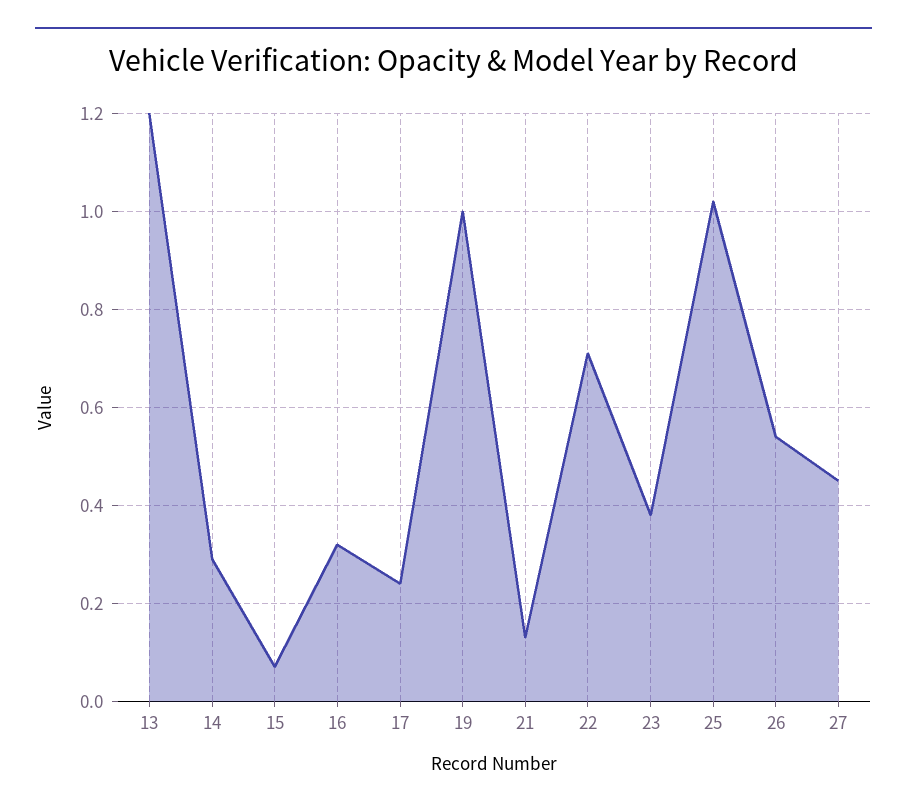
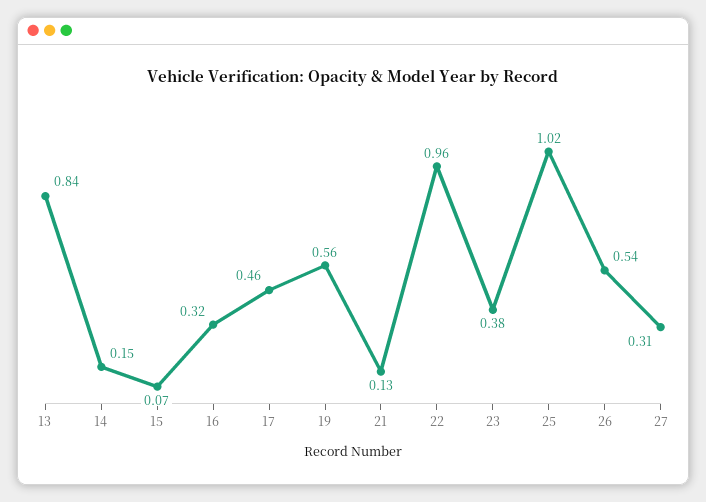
  {
-   "13": 1.2,
+   "13": 0.84,
-   "14": 0.3,
+   "14": 0.15,
    "15": 0.07,
    "16": 0.32,
-   "17": 0.25,
+   "17": 0.46,
-   "19": 1,
+   "19": 0.56,
    "21": 0.13,
-   "22": 0.7,
+   "22": 0.96,
    "23": 0.38,
    "25": 1.02,
    "26": 0.54,
-   "27": 0.45
+   "27": 0.31
  }

